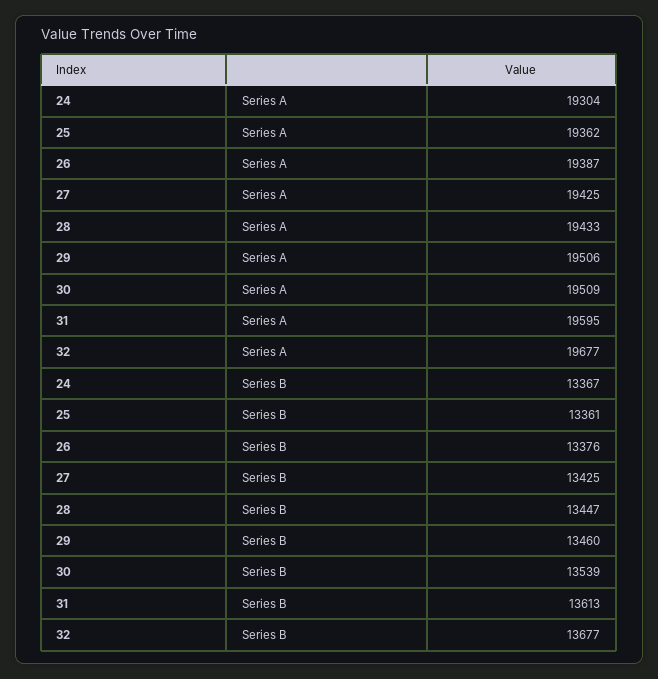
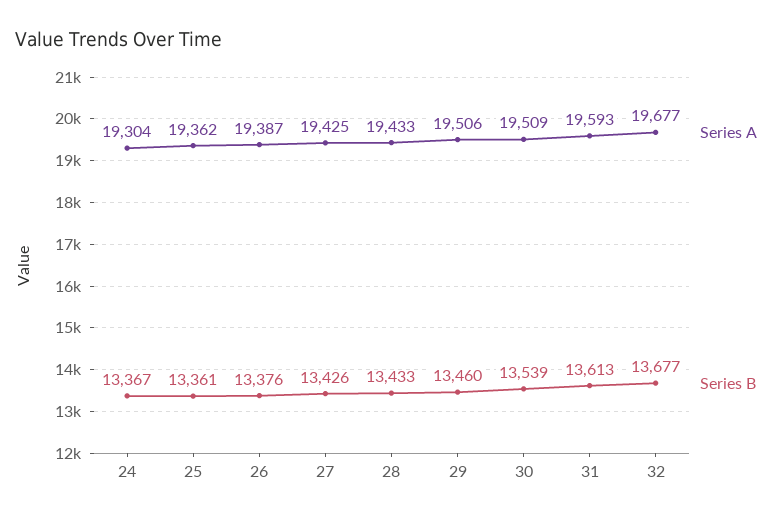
  {
    "Series A": {
      "24": 19304,
      "25": 19362,
      "26": 19387,
      "27": 19425,
      "28": 19433,
      "29": 19506,
      "30": 19509,
-     "31": 19595,
+     "31": 19593,
      "32": 19677
    },
    "Series B": {
      "24": 13367,
      "25": 13361,
      "26": 13376,
-     "27": 13425,
+     "27": 13426,
-     "28": 13447,
+     "28": 13433,
      "29": 13460,
      "30": 13539,
      "31": 13613,
      "32": 13677
    }
  }

